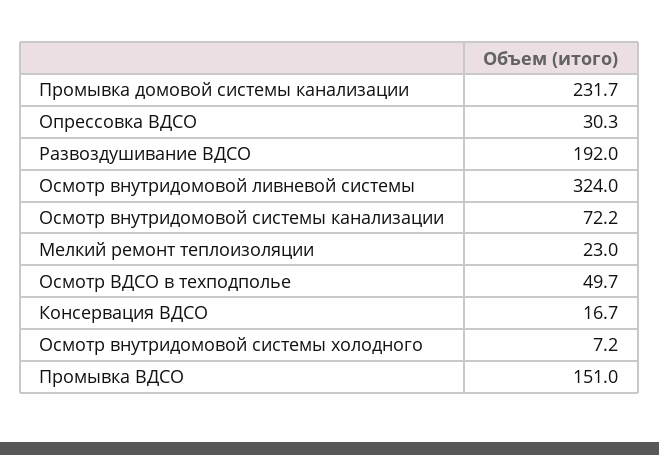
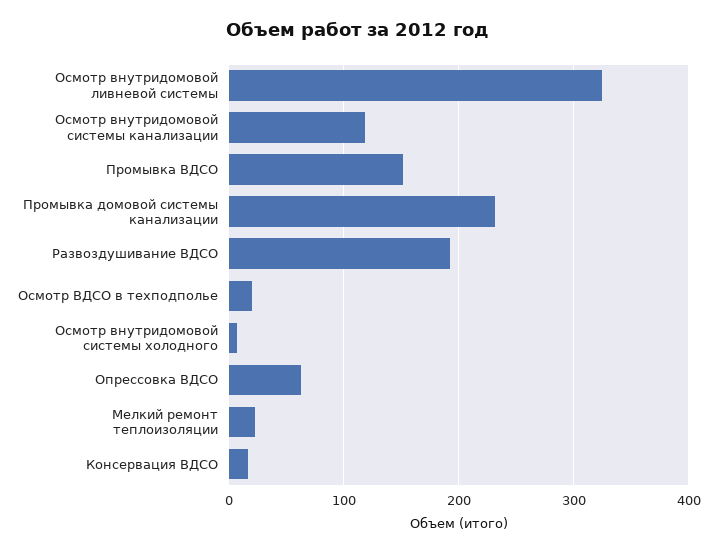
  {
    "Промывка домовой системы канализации": 231.7,
-   "Опрессовка ВДСО": 30.3,
+   "Опрессовка ВДСО": 60,
    "Развоздушивание ВДСО": 192,
    "Осмотр внутридомовой ливневой системы": 324,
-   "Осмотр внутридомовой системы канализации": 72.2,
+   "Осмотр внутридомовой системы канализации": 120,
    "Мелкий ремонт теплоизоляции": 23,
-   "Осмотр ВДСО в техподполье": 49.7,
+   "Осмотр ВДСО в техподполье": 20,
    "Консервация ВДСО": 16.7,
    "Осмотр внутридомовой системы холодного": 7.2,
    "Промывка ВДСО": 151
  }

